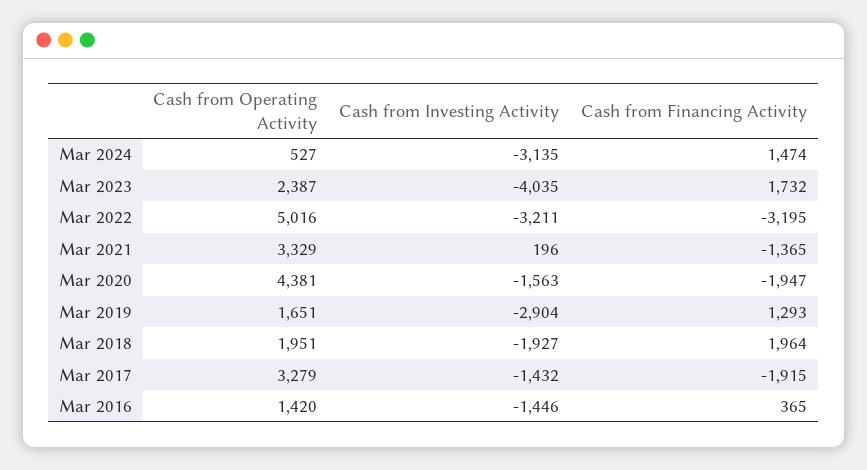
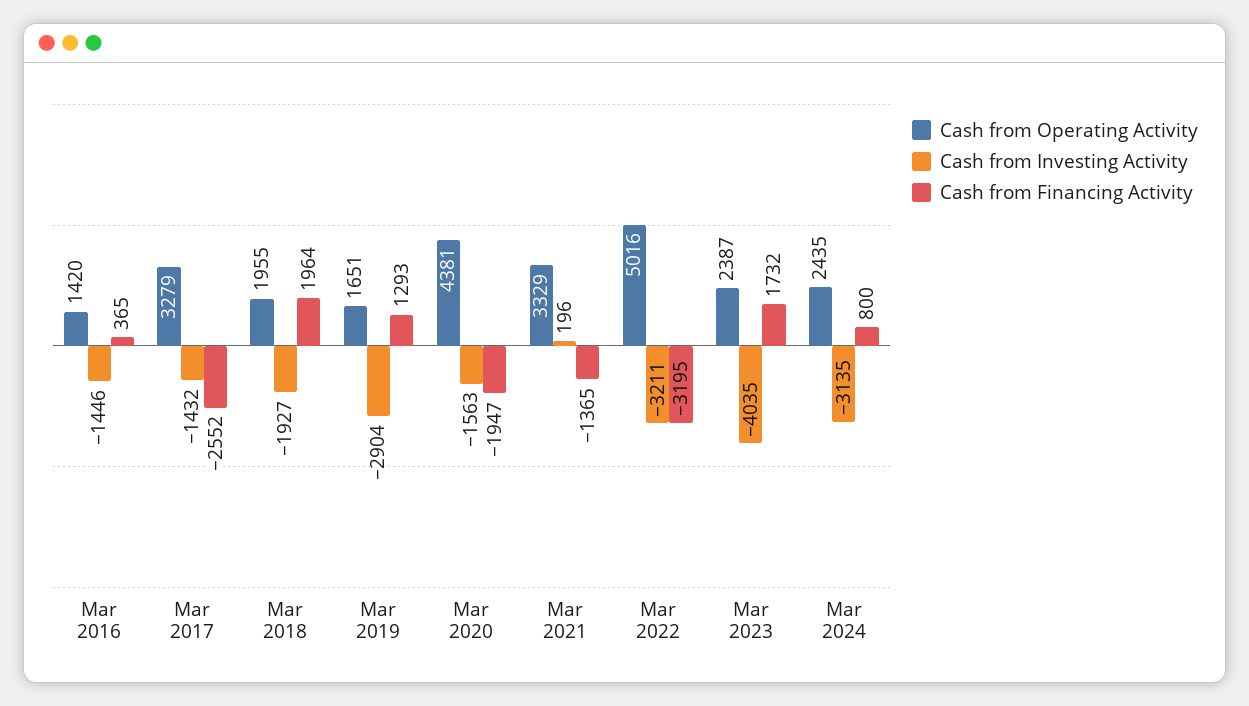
  {
    "Cash from Operating Activity": {
-     "Mar 2024": 527,
+     "Mar 2024": 2435,
      "Mar 2023": 2387,
      "Mar 2022": 5016,
      "Mar 2021": 3329,
      "Mar 2020": 4381,
      "Mar 2019": 1651,
-     "Mar 2018": 1951,
+     "Mar 2018": 1955,
      "Mar 2017": 3279,
      "Mar 2016": 1420
    },
    "Cash from Investing Activity": {
      "Mar 2024": -3135,
      "Mar 2023": -4035,
      "Mar 2022": -3211,
      "Mar 2021": 196,
      "Mar 2020": -1563,
      "Mar 2019": -2904,
      "Mar 2018": -1927,
      "Mar 2017": -1432,
      "Mar 2016": -1446
    },
    "Cash from Financing Activity": {
-     "Mar 2024": 1474,
+     "Mar 2024": 800,
      "Mar 2023": 1732,
      "Mar 2022": -3195,
      "Mar 2021": -1365,
      "Mar 2020": -1947,
      "Mar 2019": 1293,
      "Mar 2018": 1964,
-     "Mar 2017": -1915,
+     "Mar 2017": -2552,
      "Mar 2016": 365
    }
  }

